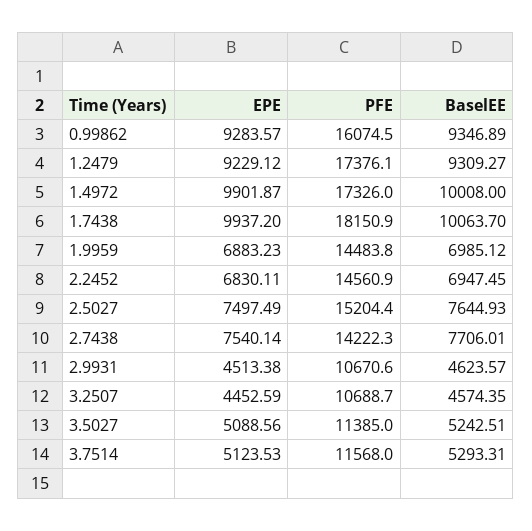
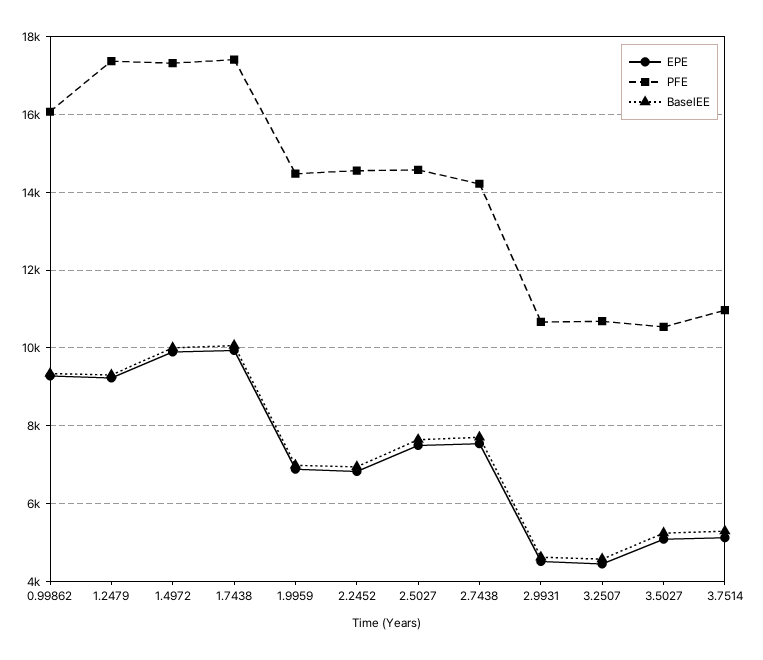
  {
    "EPE": {
      "0.99862": 9283.57,
      "1.2479": 9229.12,
      "1.4972": 9901.87,
      "1.7438": 9937.2,
      "1.9959": 6883.23,
      "2.2452": 6830.11,
      "2.5027": 7497.49,
      "2.7438": 7540.14,
      "2.9931": 4513.38,
      "3.2507": 4452.59,
      "3.5027": 5088.56,
      "3.7514": 5123.53
    },
    "PFE": {
      "0.99862": 16074.5,
      "1.2479": 17376.1,
      "1.4972": 17326,
-     "1.7438": 18150.9,
+     "1.7438": 17400,
      "1.9959": 14483.8,
      "2.2452": 14560.9,
-     "2.5027": 15204.4,
+     "2.5027": 14600,
      "2.7438": 14222.3,
      "2.9931": 10670.6,
      "3.2507": 10688.7,
-     "3.5027": 11385,
+     "3.5027": 10600,
-     "3.7514": 11568
+     "3.7514": 11000
    },
    "BaselEE": {
      "0.99862": 9346.89,
      "1.2479": 9309.27,
      "1.4972": 10008,
      "1.7438": 10063.7,
      "1.9959": 6985.12,
      "2.2452": 6947.45,
      "2.5027": 7644.93,
      "2.7438": 7706.01,
      "2.9931": 4623.57,
      "3.2507": 4574.35,
      "3.5027": 5242.51,
      "3.7514": 5293.31
    }
  }

